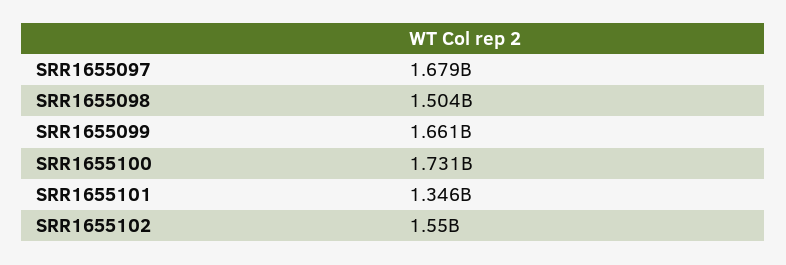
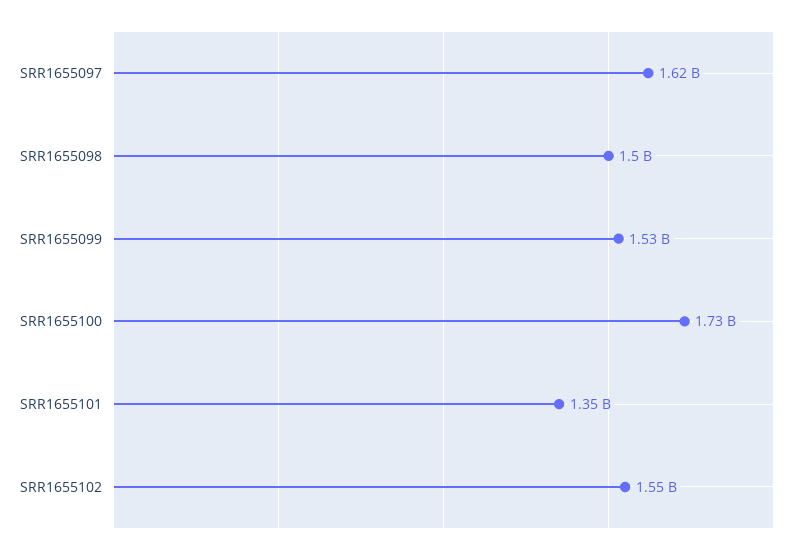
  {
-   "SRR1655097": 1679000000,
+   "SRR1655097": 1620000000,
    "SRR1655098": 1504000000,
-   "SRR1655099": 1661000000,
+   "SRR1655099": 1530000000,
    "SRR1655100": 1731000000,
    "SRR1655101": 1346000000,
    "SRR1655102": 1550000000
  }

